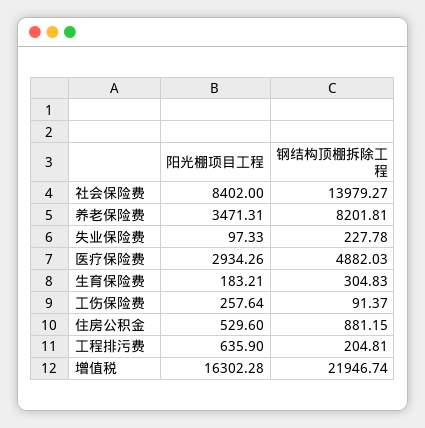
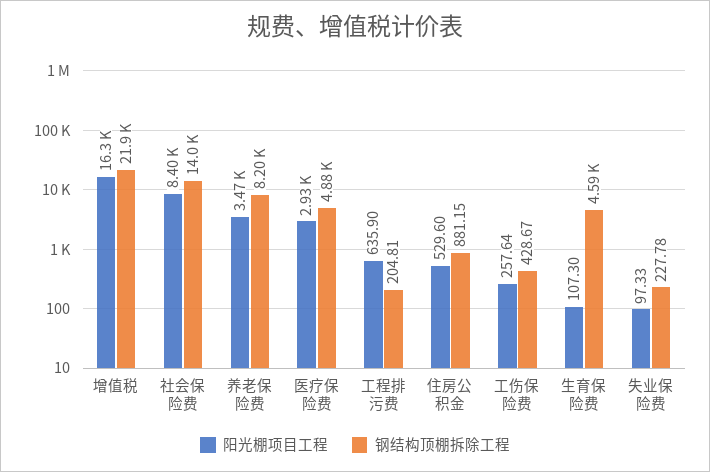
  {
    "阳光棚项目工程": {
      "社会保险费": 8402,
      "养老保险费": 3471.31,
      "失业保险费": 97.33,
      "医疗保险费": 2934.26,
-     "生育保险费": 183.21,
+     "生育保险费": 107.3,
      "工伤保险费": 257.64,
      "住房公积金": 529.6,
      "工程排污费": 635.9,
      "增值税": 16302.28
    },
    "钢结构顶棚拆除工程": {
      "社会保险费": 13979.27,
      "养老保险费": 8201.81,
      "失业保险费": 227.78,
      "医疗保险费": 4882.03,
-     "生育保险费": 304.83,
+     "生育保险费": 4590,
-     "工伤保险费": 91.37,
+     "工伤保险费": 428.67,
      "住房公积金": 881.15,
      "工程排污费": 204.81,
      "增值税": 21946.74
    }
  }

